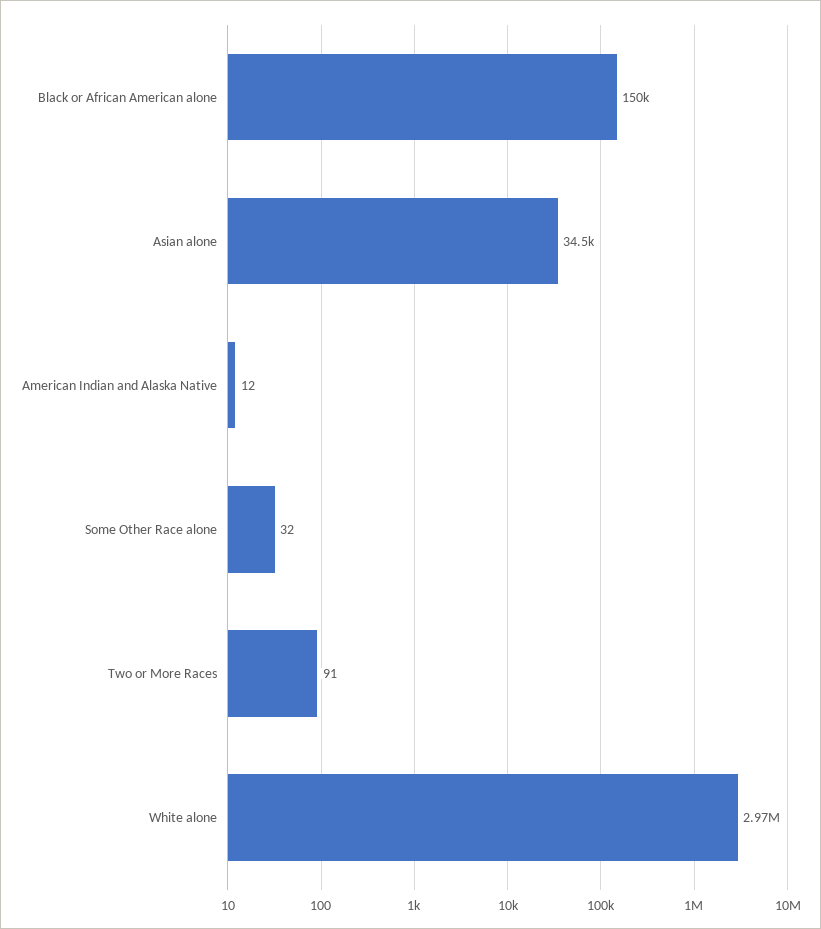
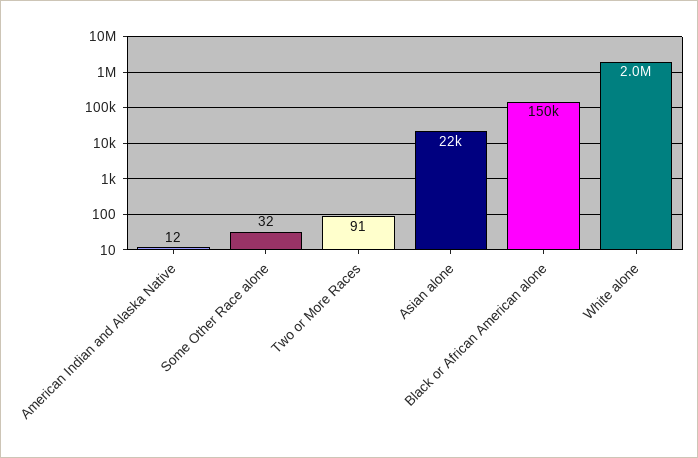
  {
    "Black or African American alone": 150000,
-   "Asian alone": 34500,
+   "Asian alone": 22000,
    "American Indian and Alaska Native": 12,
    "Some Other Race alone": 32,
    "Two or More Races": 91,
-   "White alone": 2970000
+   "White alone": 2000000
  }

